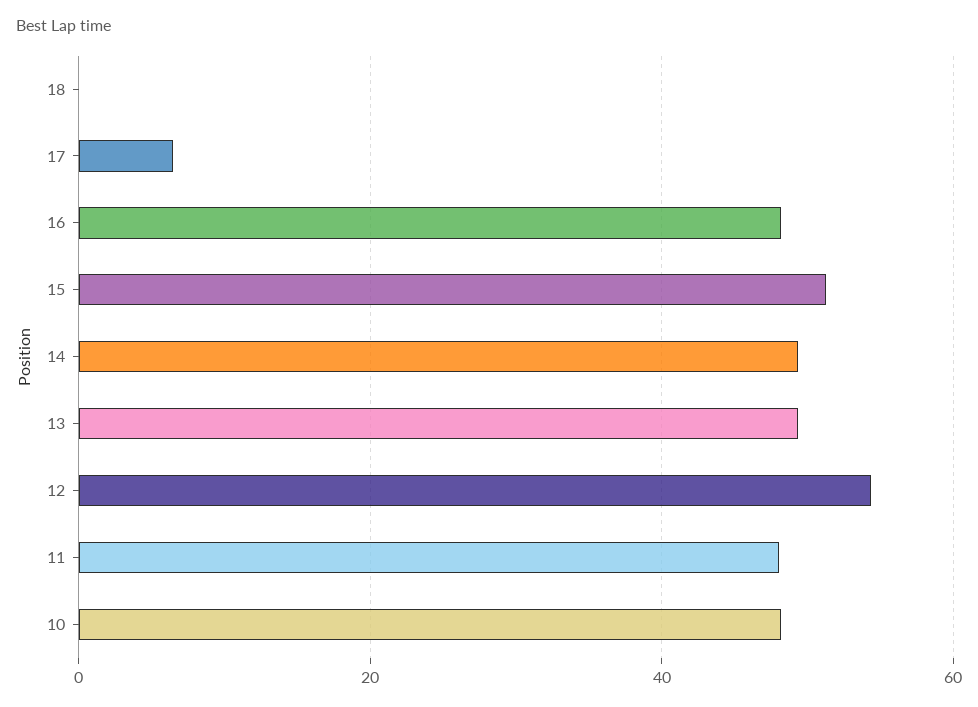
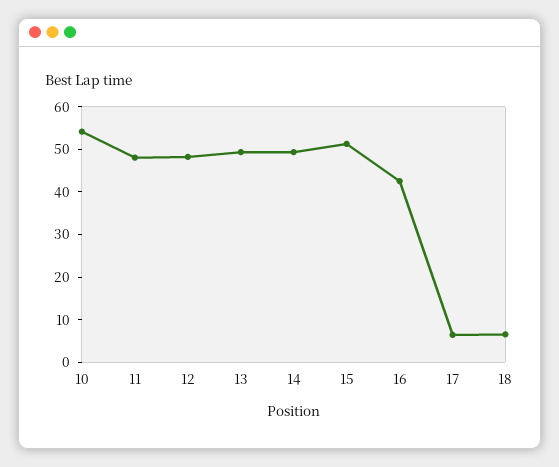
  {
-   "18": 0,
+   "18": 6,
    "17": 6,
-   "16": 48,
+   "16": 42,
    "15": 52,
    "14": 50,
    "13": 50,
-   "12": 54,
+   "12": 48,
    "11": 48,
-   "10": 48
+   "10": 54
  }

